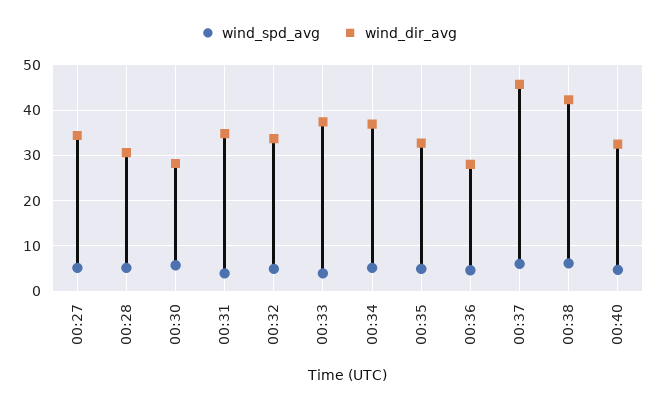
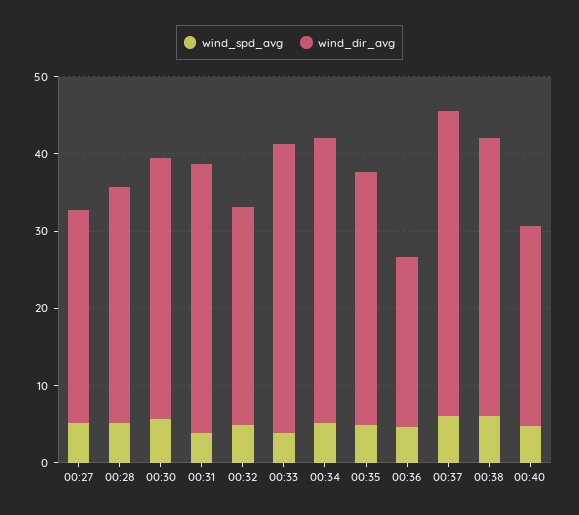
  {
    "wind_spd_avg": {
      "00:27": 6,
      "00:28": 6,
      "00:30": 6,
      "00:31": 4,
      "00:32": 4,
      "00:33": 4,
      "00:34": 6,
      "00:35": 4,
      "00:36": 4,
      "00:37": 6,
      "00:38": 6,
      "00:40": 4
    },
    "wind_dir_avg": {
-     "00:27": 34,
+     "00:27": 28,
      "00:28": 30,
-     "00:30": 28,
+     "00:30": 34,
      "00:31": 34,
-     "00:32": 34,
+     "00:32": 28,
      "00:33": 38,
      "00:34": 36,
      "00:35": 32,
-     "00:36": 28,
+     "00:36": 22,
-     "00:37": 46,
+     "00:37": 40,
-     "00:38": 42,
+     "00:38": 36,
-     "00:40": 32
+     "00:40": 26
    }
  }

